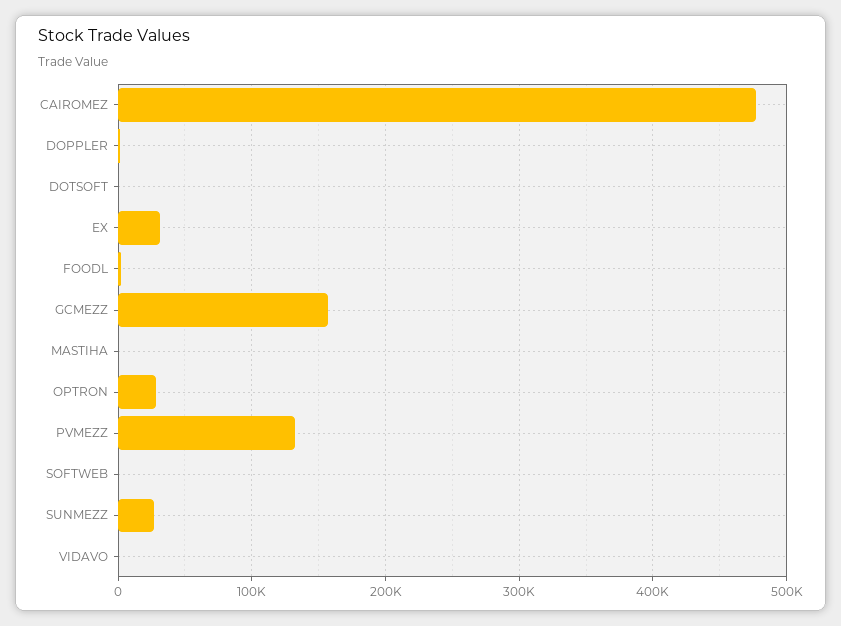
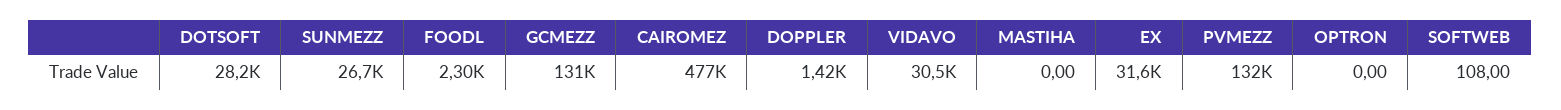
  {
    "CAIROMEZ": 477000,
    "DOPPLER": 1420,
-   "DOTSOFT": 0,
+   "DOTSOFT": 28200,
    "EX": 31600,
    "FOODL": 2300,
-   "GCMEZZ": 160000,
+   "GCMEZZ": 131000,
    "MASTIHA": 0,
-   "OPTRON": 30000,
+   "OPTRON": 0,
    "PVMEZZ": 132000,
    "SOFTWEB": 108,
    "SUNMEZZ": 26700,
-   "VIDAVO": 0
+   "VIDAVO": 30500
  }

